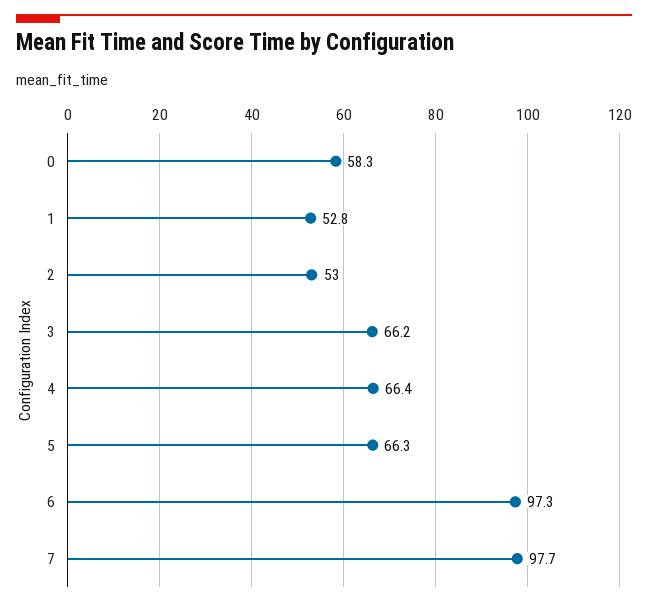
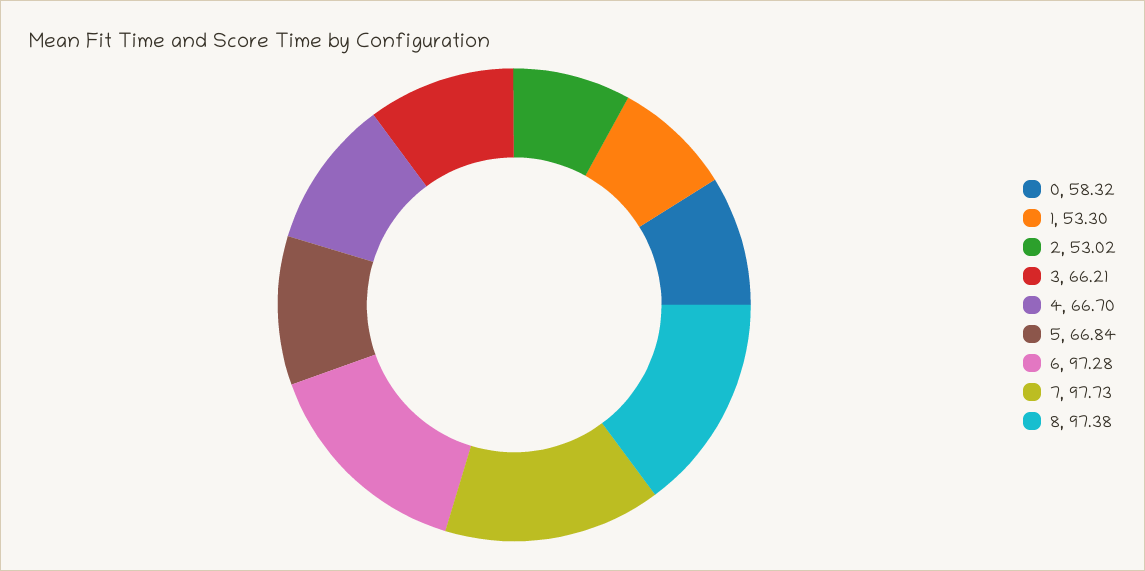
  {
    "0": 58.32,
-   "1": 52.8,
+   "1": 53.3,
    "2": 53.02,
    "3": 66.21,
-   "4": 66.4,
+   "4": 66.7,
-   "5": 66.3,
+   "5": 66.84,
    "6": 97.28,
-   "7": 97.73
+   "7": 97.73,
+   "8": 97.38
  }

